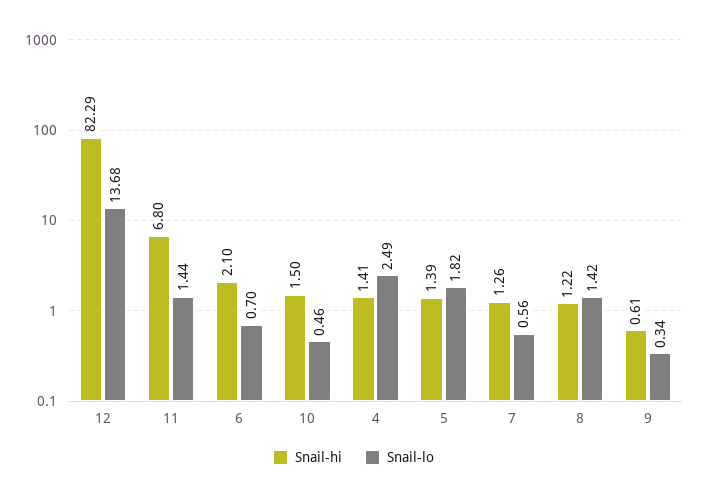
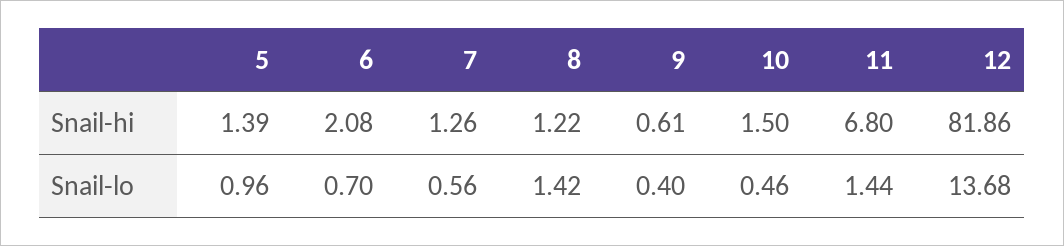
  {
    "Snail-hi": {
-     "12": 82.29,
+     "12": 81.86,
      "11": 6.8,
-     "6": 2.1,
+     "6": 2.08,
      "10": 1.5,
-     "4": 1.41,
      "5": 1.39,
      "7": 1.26,
      "8": 1.22,
      "9": 0.61
    },
    "Snail-lo": {
      "12": 13.68,
      "11": 1.44,
      "6": 0.7,
      "10": 0.46,
-     "4": 2.49,
-     "5": 1.82,
+     "5": 0.96,
      "7": 0.56,
      "8": 1.42,
-     "9": 0.34
+     "9": 0.4
    }
  }

